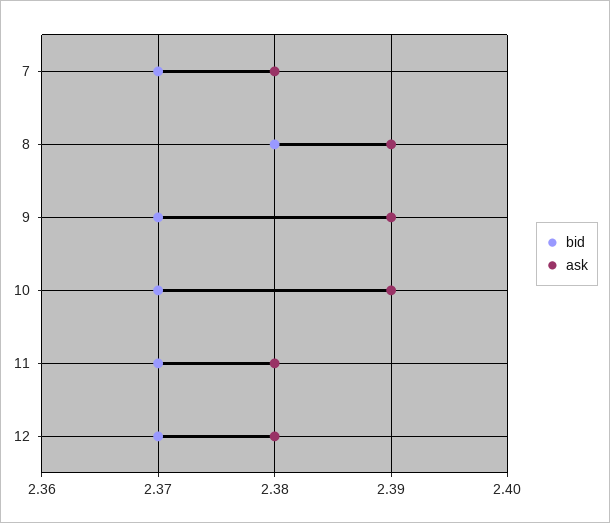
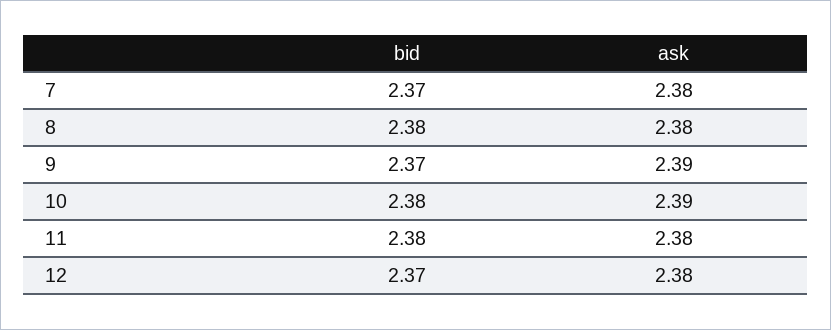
  {
    "bid": {
      "7": 2.37,
      "8": 2.38,
      "9": 2.37,
-     "10": 2.37,
+     "10": 2.38,
-     "11": 2.37,
+     "11": 2.38,
      "12": 2.37
    },
    "ask": {
      "7": 2.38,
-     "8": 2.39,
+     "8": 2.38,
      "9": 2.39,
      "10": 2.39,
      "11": 2.38,
      "12": 2.38
    }
  }

